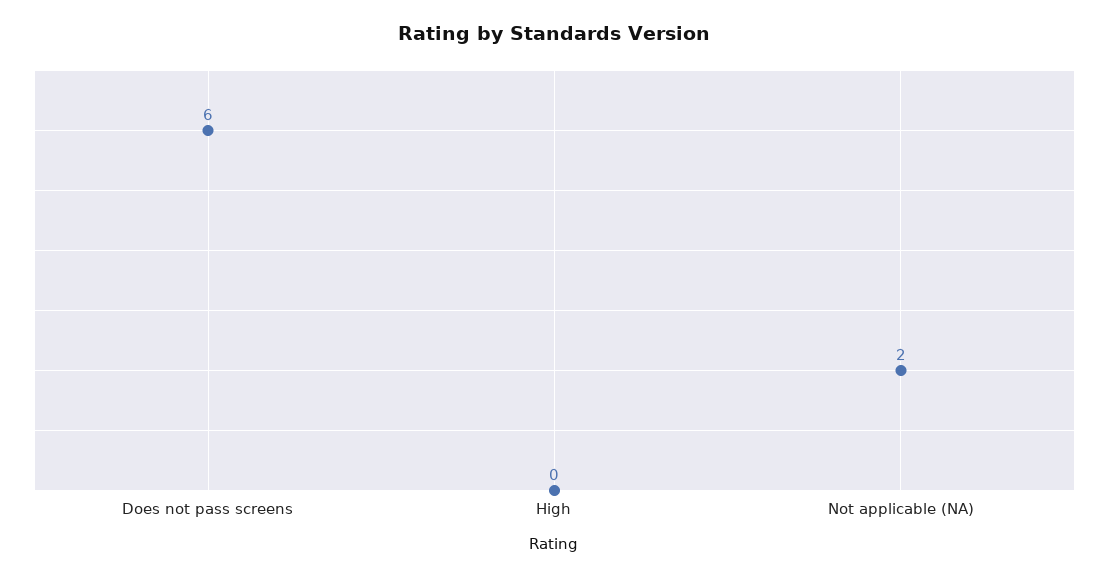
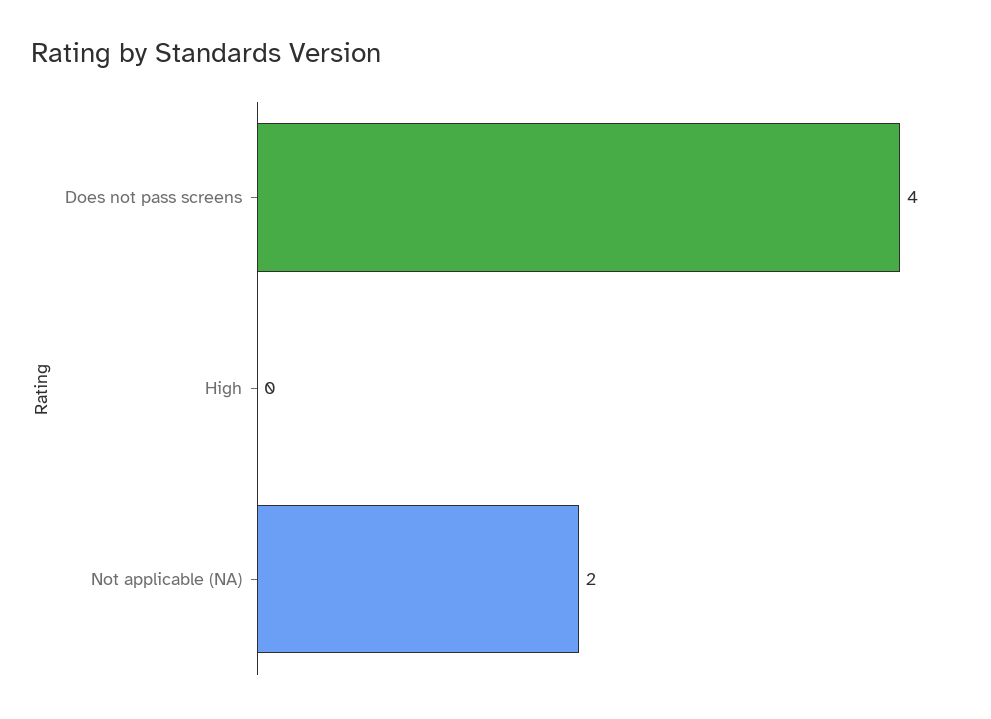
  {
-   "Does not pass screens": 6,
+   "Does not pass screens": 4,
    "High": 0,
    "Not applicable (NA)": 2
  }

